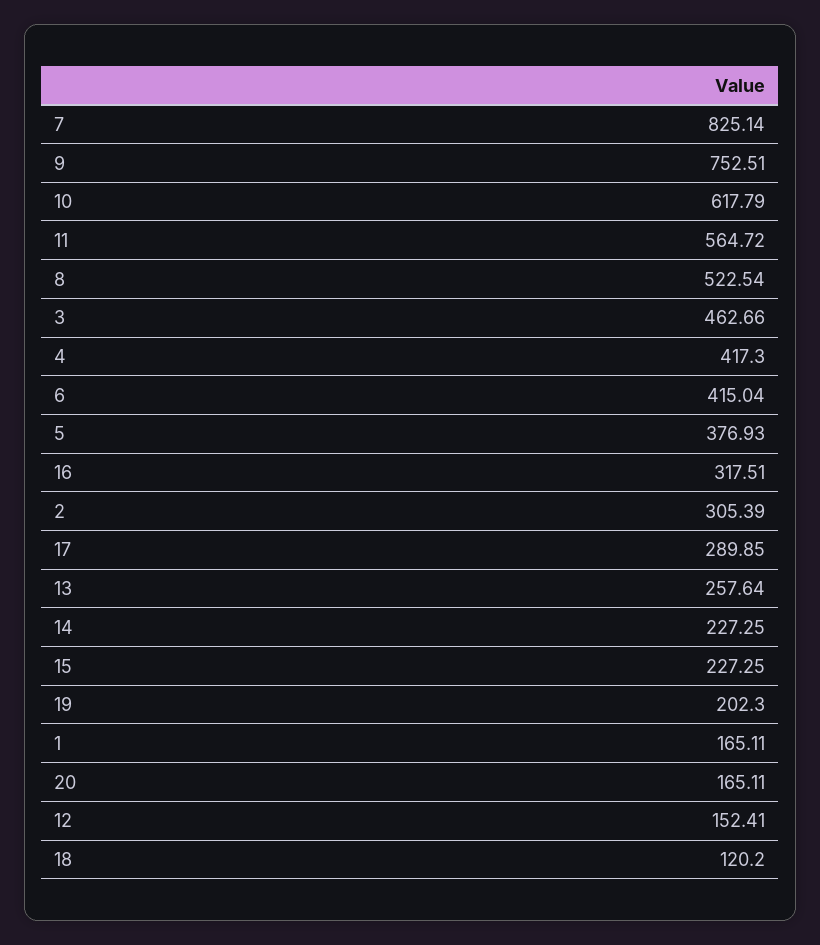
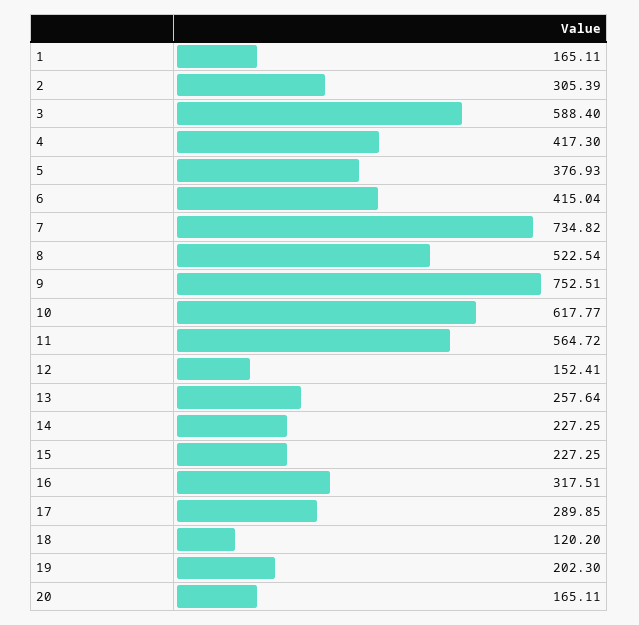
  {
-   "7": 825.14,
+   "7": 734.82,
    "9": 752.51,
-   "10": 617.79,
+   "10": 617.77,
    "11": 564.72,
    "8": 522.54,
-   "3": 462.66,
+   "3": 588.4,
    "4": 417.3,
    "6": 415.04,
    "5": 376.93,
    "16": 317.51,
    "2": 305.39,
    "17": 289.85,
    "13": 257.64,
    "14": 227.25,
    "15": 227.25,
    "19": 202.3,
    "1": 165.11,
    "20": 165.11,
    "12": 152.41,
    "18": 120.2
  }

